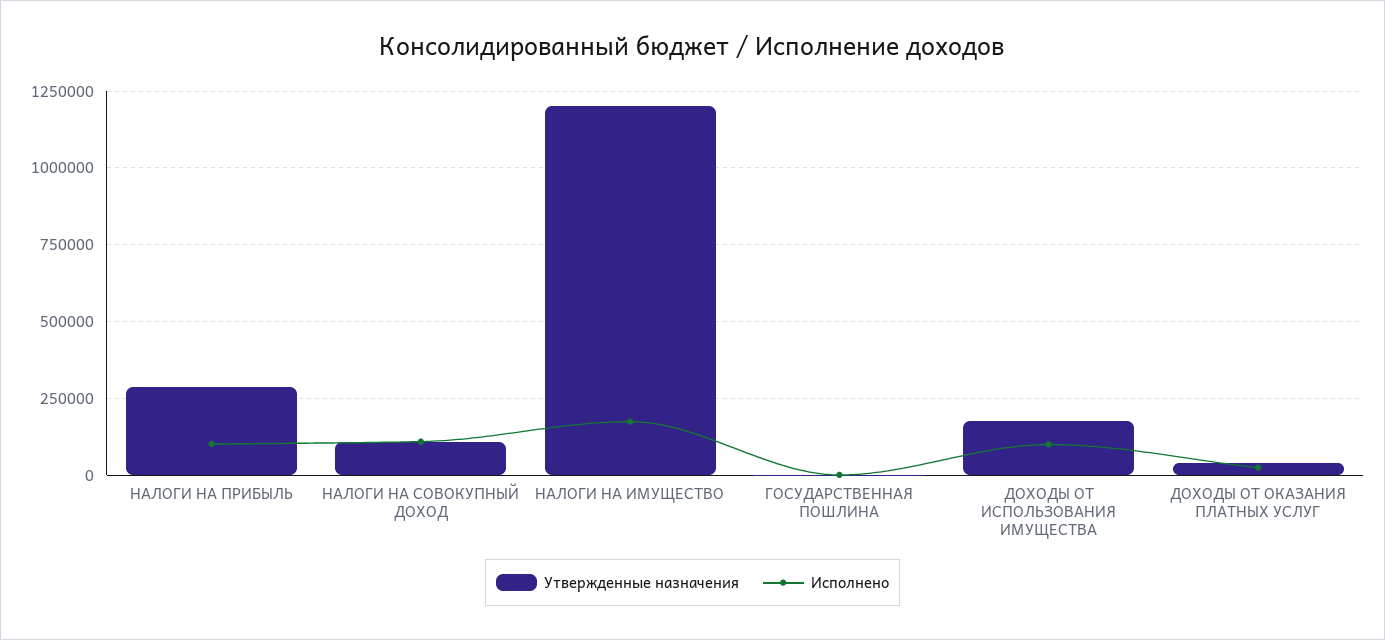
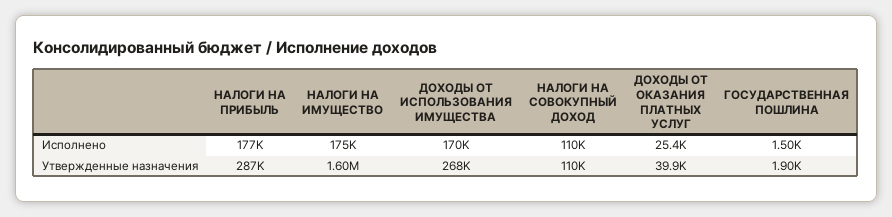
  {
    "Утвержденные назначения": {
      "НАЛОГИ НА ПРИБЫЛЬ": 287000,
      "НАЛОГИ НА СОВОКУПНЫЙ ДОХОД": 110000,
-     "НАЛОГИ НА ИМУЩЕСТВО": 1200000,
+     "НАЛОГИ НА ИМУЩЕСТВО": 1600000,
      "ГОСУДАРСТВЕННАЯ ПОШЛИНА": 1900,
-     "ДОХОДЫ ОТ ИСПОЛЬЗОВАНИЯ ИМУЩЕСТВА": 175000,
+     "ДОХОДЫ ОТ ИСПОЛЬЗОВАНИЯ ИМУЩЕСТВА": 268000,
      "ДОХОДЫ ОТ ОКАЗАНИЯ ПЛАТНЫХ УСЛУГ": 39900
    },
    "Исполнено": {
-     "НАЛОГИ НА ПРИБЫЛЬ": 100000,
+     "НАЛОГИ НА ПРИБЫЛЬ": 177000,
      "НАЛОГИ НА СОВОКУПНЫЙ ДОХОД": 110000,
      "НАЛОГИ НА ИМУЩЕСТВО": 175000,
      "ГОСУДАРСТВЕННАЯ ПОШЛИНА": 1500,
-     "ДОХОДЫ ОТ ИСПОЛЬЗОВАНИЯ ИМУЩЕСТВА": 100000,
+     "ДОХОДЫ ОТ ИСПОЛЬЗОВАНИЯ ИМУЩЕСТВА": 170000,
      "ДОХОДЫ ОТ ОКАЗАНИЯ ПЛАТНЫХ УСЛУГ": 25400
    }
  }

